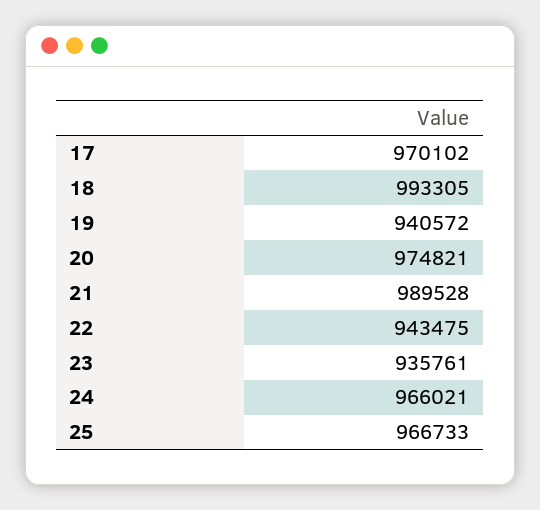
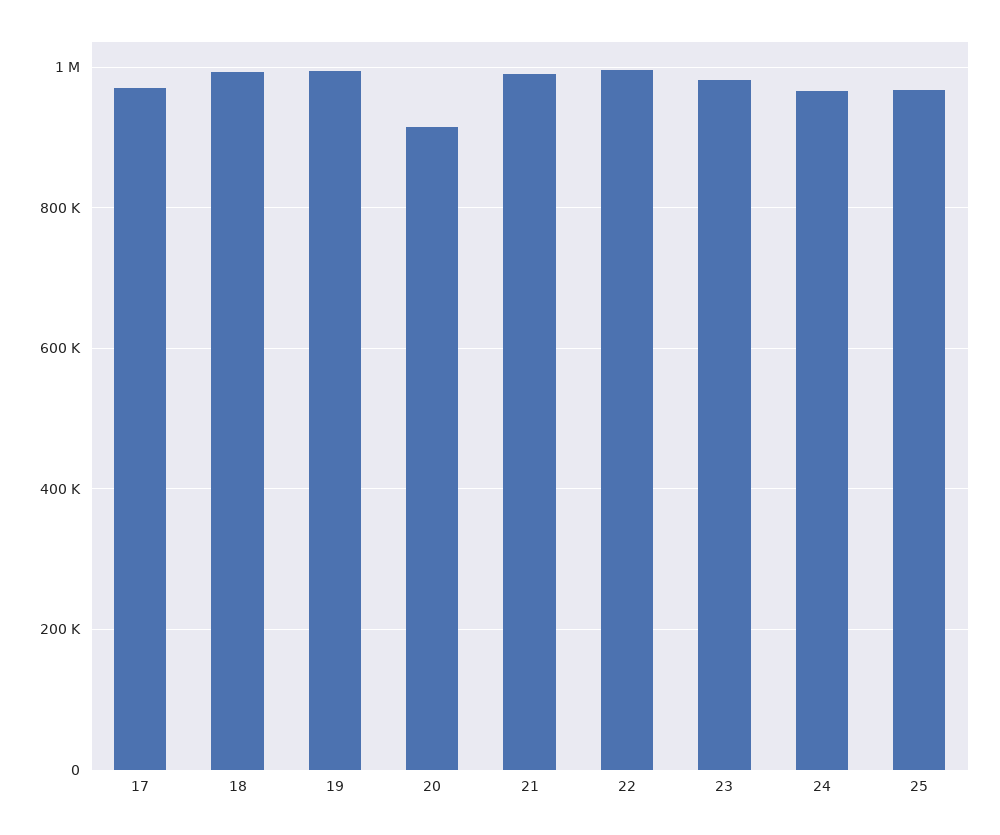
  {
    "17": 970102,
    "18": 993305,
-   "19": 940572,
+   "19": 1000000,
-   "20": 974821,
+   "20": 920000,
    "21": 989528,
-   "22": 943475,
+   "22": 1000000,
-   "23": 935761,
+   "23": 980000,
    "24": 966021,
    "25": 966733
  }

